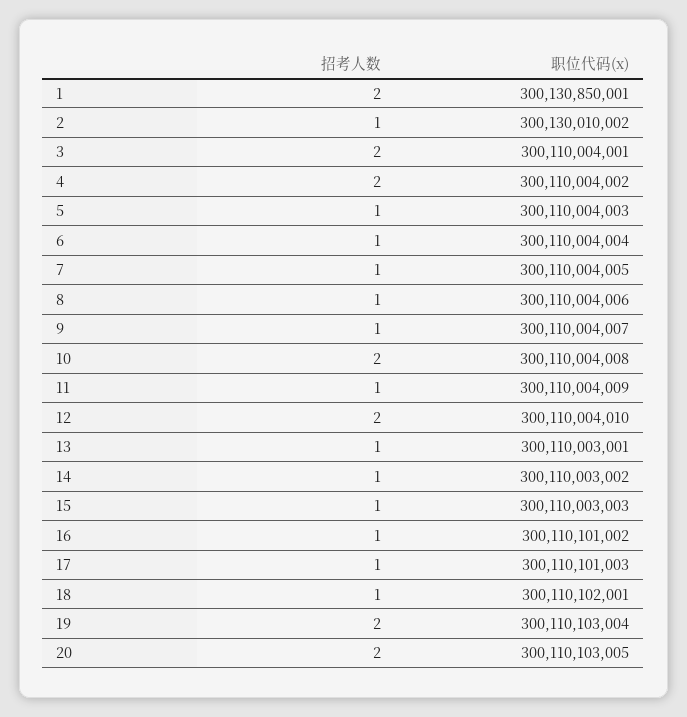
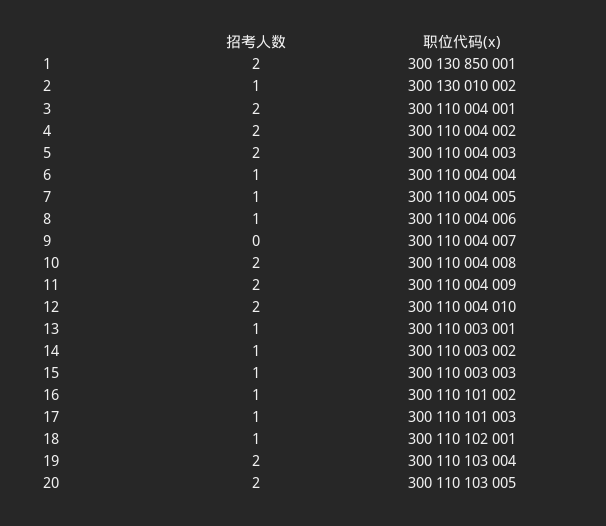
  {
    "招考人数": {
      "1": 2,
      "2": 1,
      "3": 2,
      "4": 2,
-     "5": 1,
+     "5": 2,
      "6": 1,
      "7": 1,
      "8": 1,
-     "9": 1,
+     "9": 0,
      "10": 2,
-     "11": 1,
+     "11": 2,
      "12": 2,
      "13": 1,
      "14": 1,
      "15": 1,
      "16": 1,
      "17": 1,
      "18": 1,
      "19": 2,
      "20": 2
    },
    "职位代码(x)": {
      "1": 300130850001,
      "2": 300130010002,
      "3": 300110004001,
      "4": 300110004002,
      "5": 300110004003,
      "6": 300110004004,
      "7": 300110004005,
      "8": 300110004006,
      "9": 300110004007,
      "10": 300110004008,
      "11": 300110004009,
      "12": 300110004010,
      "13": 300110003001,
      "14": 300110003002,
      "15": 300110003003,
      "16": 300110101002,
      "17": 300110101003,
      "18": 300110102001,
      "19": 300110103004,
      "20": 300110103005
    }
  }

